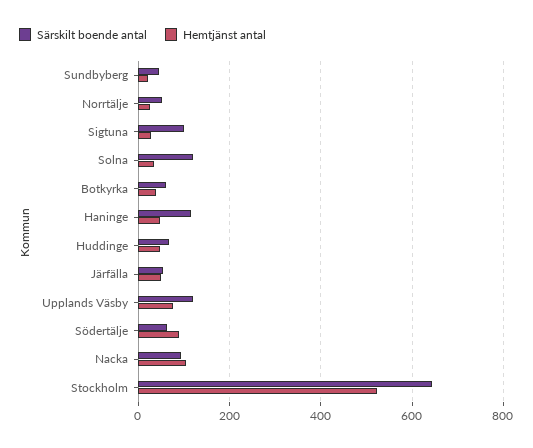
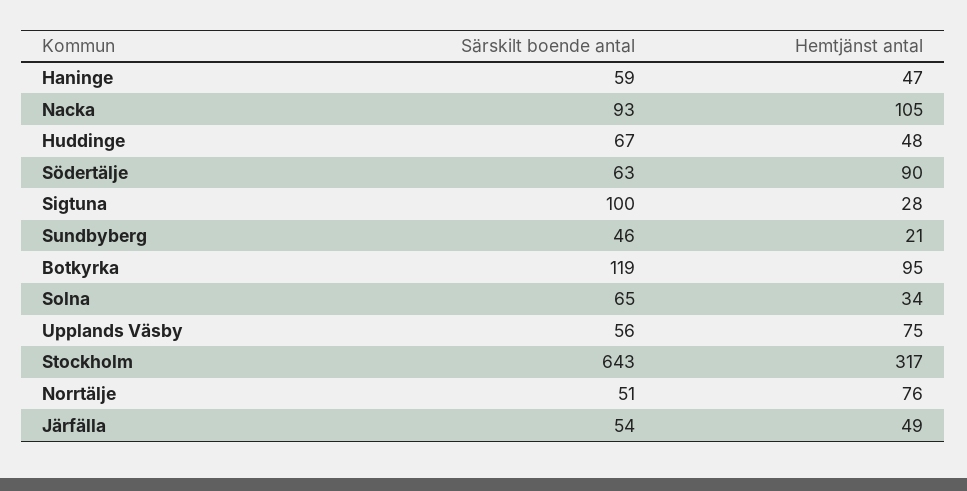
  {
    "Särskilt boende antal": {
      "Sundbyberg": 46,
      "Norrtälje": 51,
      "Sigtuna": 100,
-     "Solna": 120,
+     "Solna": 65,
-     "Botkyrka": 60,
+     "Botkyrka": 119,
-     "Haninge": 120,
+     "Haninge": 59,
      "Huddinge": 67,
      "Järfälla": 54,
-     "Upplands Väsby": 120,
+     "Upplands Väsby": 56,
      "Södertälje": 63,
      "Nacka": 93,
      "Stockholm": 643
    },
    "Hemtjänst antal": {
      "Sundbyberg": 21,
-     "Norrtälje": 20,
+     "Norrtälje": 76,
      "Sigtuna": 28,
      "Solna": 34,
-     "Botkyrka": 40,
+     "Botkyrka": 95,
      "Haninge": 47,
      "Huddinge": 48,
      "Järfälla": 49,
      "Upplands Väsby": 75,
      "Södertälje": 90,
      "Nacka": 105,
-     "Stockholm": 520
+     "Stockholm": 317
    }
  }

